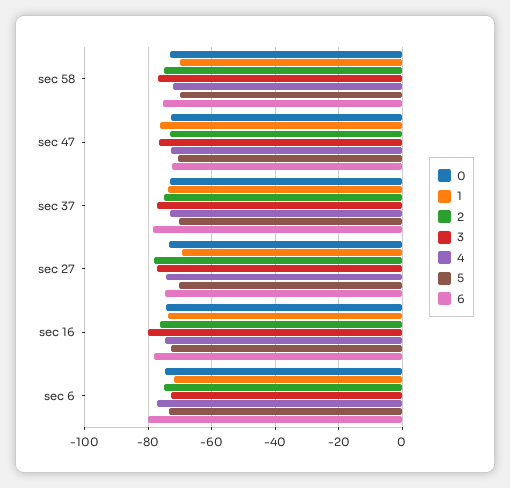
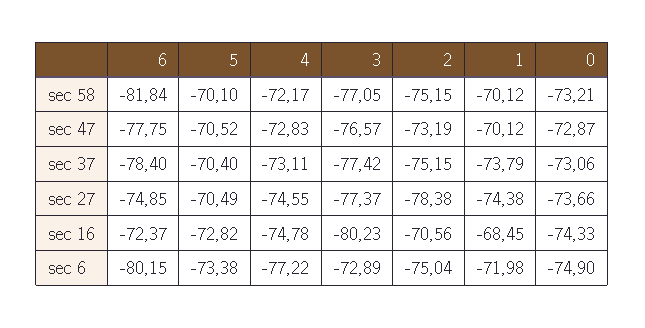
  {
    "0": {
      "sec 58": -73.21,
      "sec 47": -72.87,
      "sec 37": -73.06,
      "sec 27": -73.66,
      "sec 16": -74.33,
      "sec 6": -74.9
    },
    "1": {
      "sec 58": -70.12,
-     "sec 47": -76,
+     "sec 47": -70.12,
      "sec 37": -73.79,
-     "sec 27": -70,
+     "sec 27": -74.38,
-     "sec 16": -74,
+     "sec 16": -68.45,
      "sec 6": -71.98
    },
    "2": {
      "sec 58": -75.15,
      "sec 47": -73.19,
      "sec 37": -75.15,
      "sec 27": -78.38,
-     "sec 16": -76,
+     "sec 16": -70.56,
      "sec 6": -75.04
    },
    "3": {
      "sec 58": -77.05,
      "sec 47": -76.57,
      "sec 37": -77.42,
      "sec 27": -77.37,
      "sec 16": -80.23,
      "sec 6": -72.89
    },
    "4": {
      "sec 58": -72.17,
      "sec 47": -72.83,
      "sec 37": -73.11,
      "sec 27": -74.55,
      "sec 16": -74.78,
      "sec 6": -77.22
    },
    "5": {
      "sec 58": -70.1,
      "sec 47": -70.52,
      "sec 37": -70.4,
      "sec 27": -70.49,
      "sec 16": -72.82,
      "sec 6": -73.38
    },
    "6": {
-     "sec 58": -76,
+     "sec 58": -81.84,
-     "sec 47": -72,
+     "sec 47": -77.75,
      "sec 37": -78.4,
      "sec 27": -74.85,
-     "sec 16": -78,
+     "sec 16": -72.37,
      "sec 6": -80.15
    }
  }

